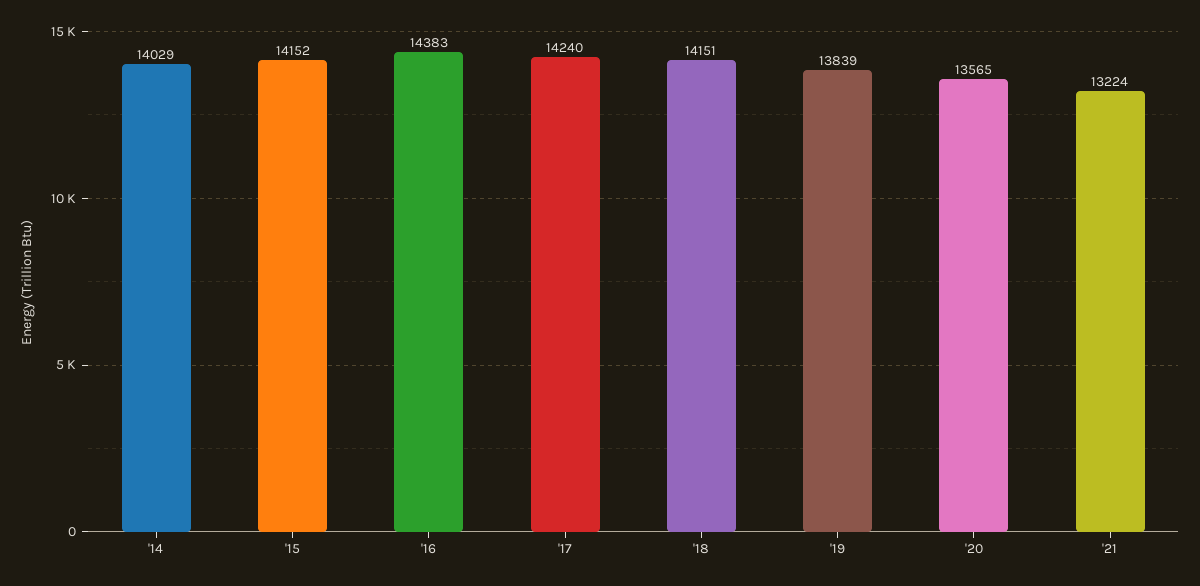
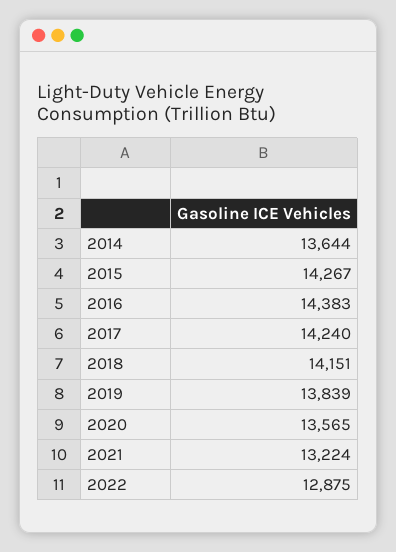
  {
-   "'14": 14029,
+   "'14": 13644,
-   "'15": 14152,
+   "'15": 14267,
    "'16": 14383,
    "'17": 14240,
    "'18": 14151,
    "'19": 13839,
    "'20": 13565,
-   "'21": 13224
+   "'21": 13224,
+   "2022": 12875
  }

